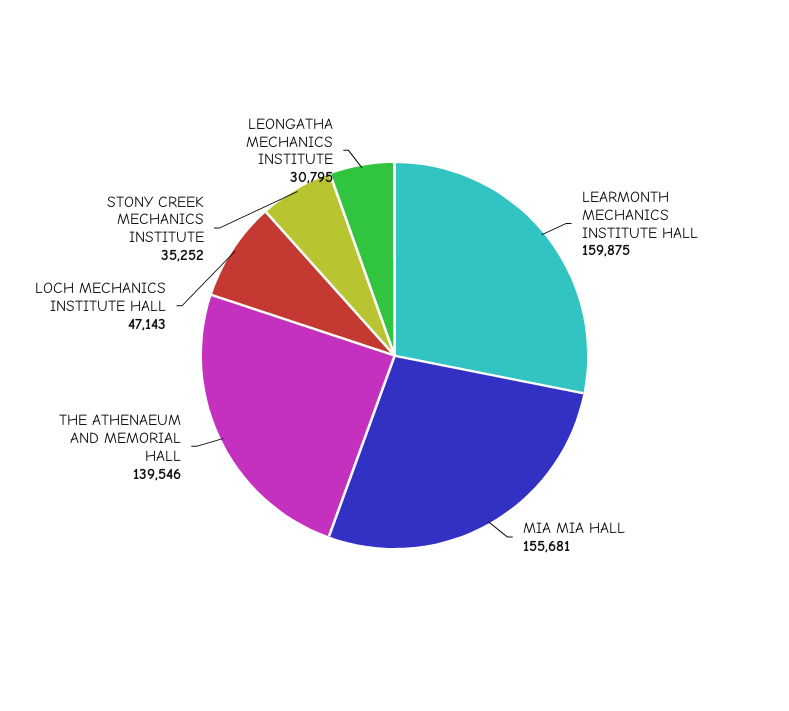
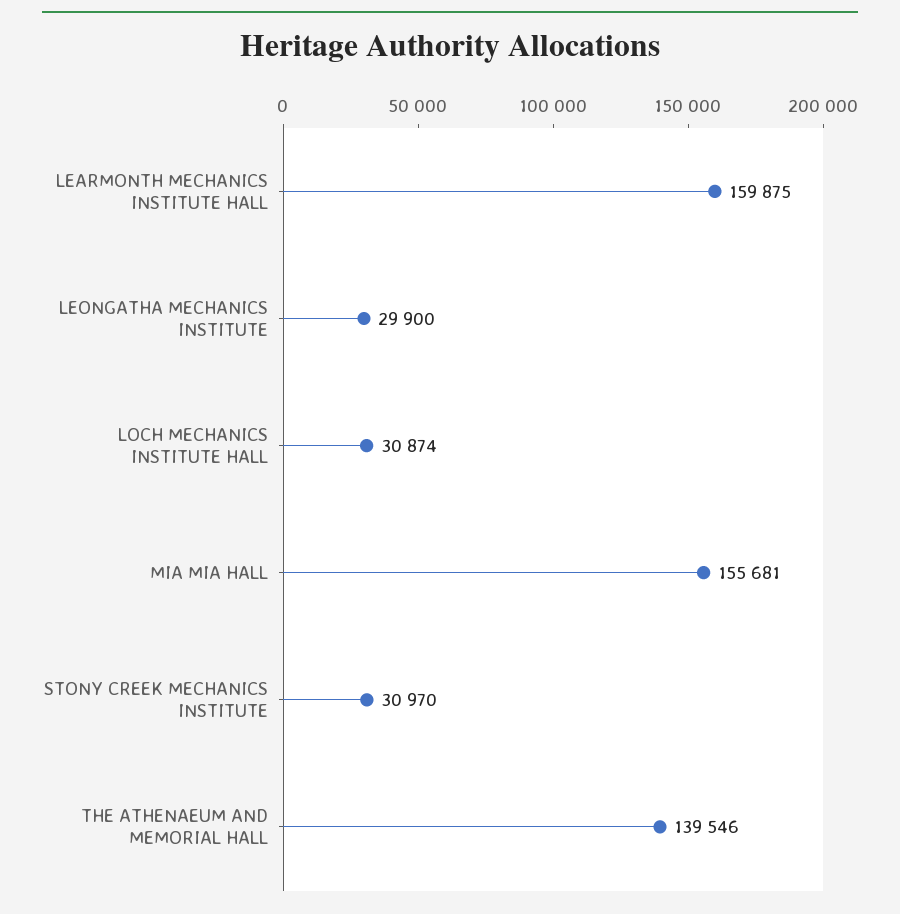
  {
    "LEARMONTH MECHANICS INSTITUTE HALL": 159875,
    "MIA MIA HALL": 155681,
    "THE ATHENAEUM AND MEMORIAL HALL": 139546,
-   "LOCH MECHANICS INSTITUTE HALL": 47143,
+   "LOCH MECHANICS INSTITUTE HALL": 30874,
-   "STONY CREEK MECHANICS INSTITUTE": 35252,
+   "STONY CREEK MECHANICS INSTITUTE": 30970,
-   "LEONGATHA MECHANICS INSTITUTE": 30795
+   "LEONGATHA MECHANICS INSTITUTE": 29900
  }

